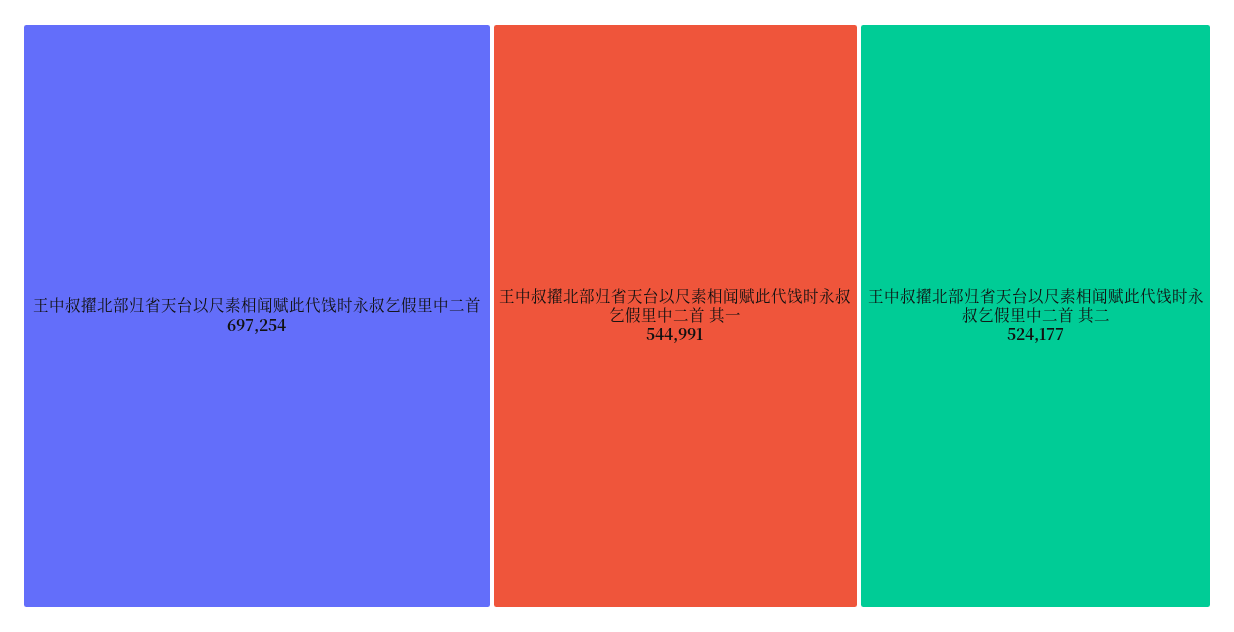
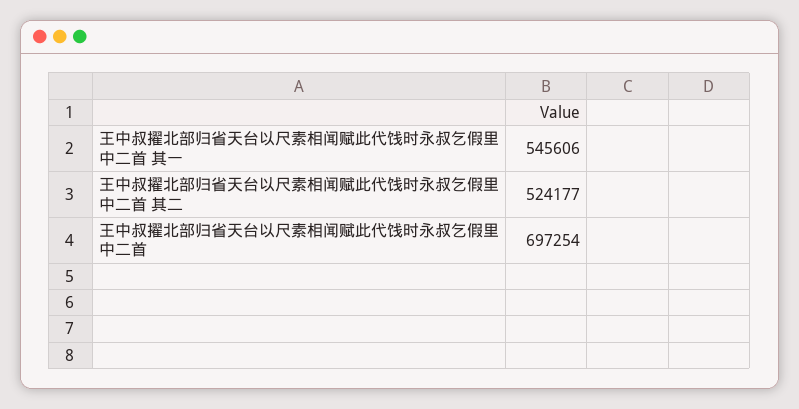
  {
    "王中叔擢北部归省天台以尺素相闻赋此代饯时永叔乞假里中二首": 697254,
-   "王中叔擢北部归省天台以尺素相闻赋此代饯时永叔乞假里中二首 其一": 544991,
+   "王中叔擢北部归省天台以尺素相闻赋此代饯时永叔乞假里中二首 其一": 545606,
    "王中叔擢北部归省天台以尺素相闻赋此代饯时永叔乞假里中二首 其二": 524177
  }

